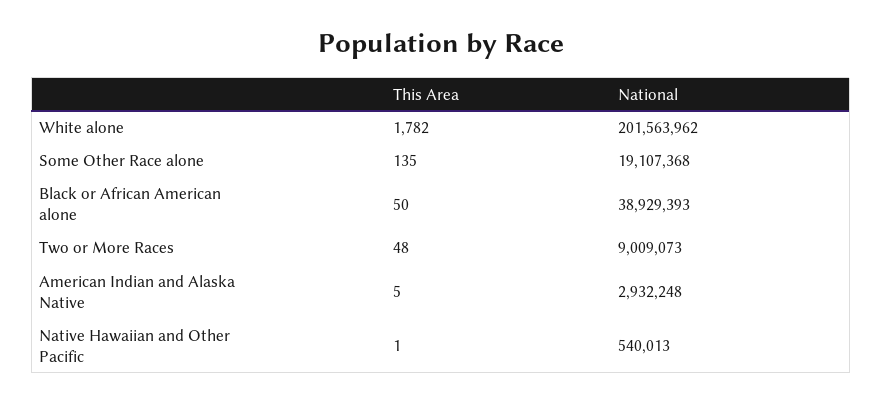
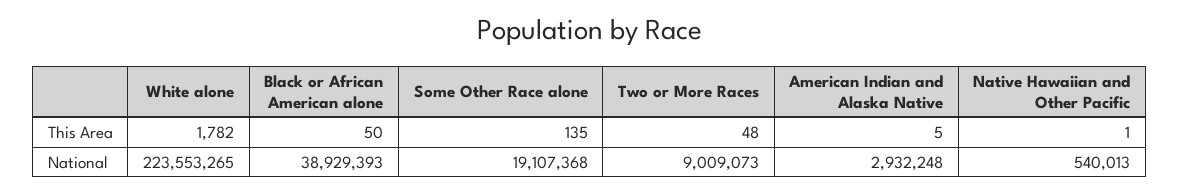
  {
    "This Area": {
      "White alone": 1782,
      "Some Other Race alone": 135,
      "Black or African American alone": 50,
      "Two or More Races": 48,
      "American Indian and Alaska Native": 5,
      "Native Hawaiian and Other Pacific": 1
    },
    "National": {
-     "White alone": 201563962,
+     "White alone": 223553265,
      "Some Other Race alone": 19107368,
      "Black or African American alone": 38929393,
      "Two or More Races": 9009073,
      "American Indian and Alaska Native": 2932248,
      "Native Hawaiian and Other Pacific": 540013
    }
  }

